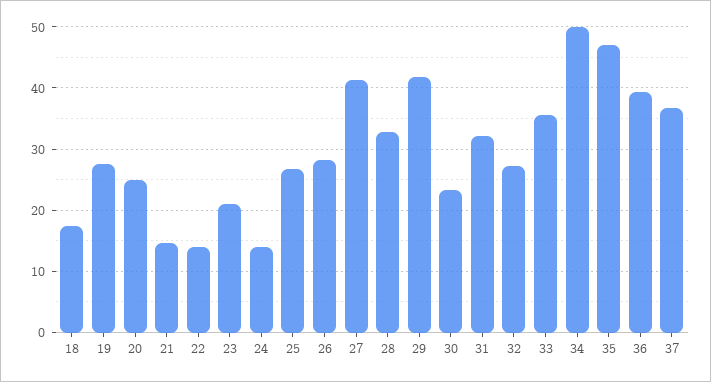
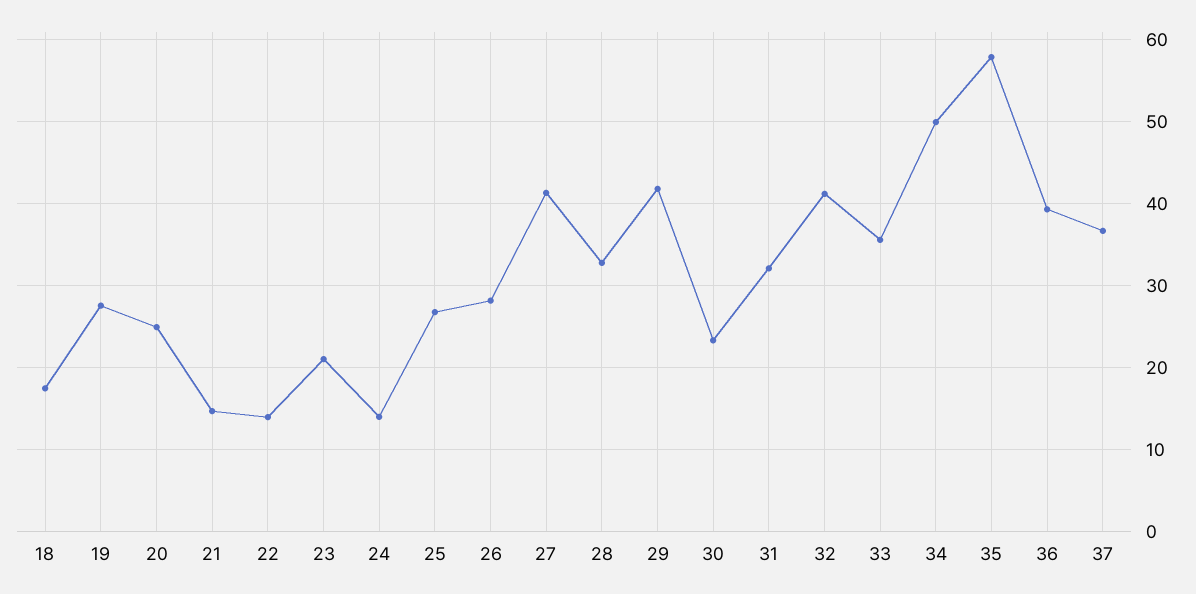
  {
    "18": 17,
    "19": 28,
    "20": 25,
    "21": 15,
    "22": 14,
    "23": 21,
    "24": 14,
    "25": 27,
    "26": 28,
    "27": 41,
    "28": 33,
    "29": 42,
    "30": 23,
    "31": 32,
-   "32": 27,
+   "32": 41,
    "33": 36,
    "34": 50,
-   "35": 47,
+   "35": 58,
    "36": 39,
    "37": 37
  }

